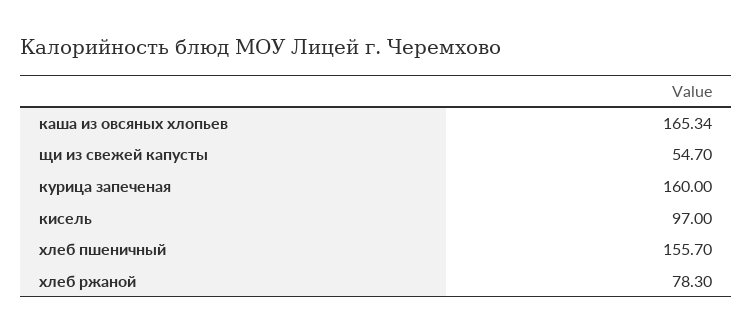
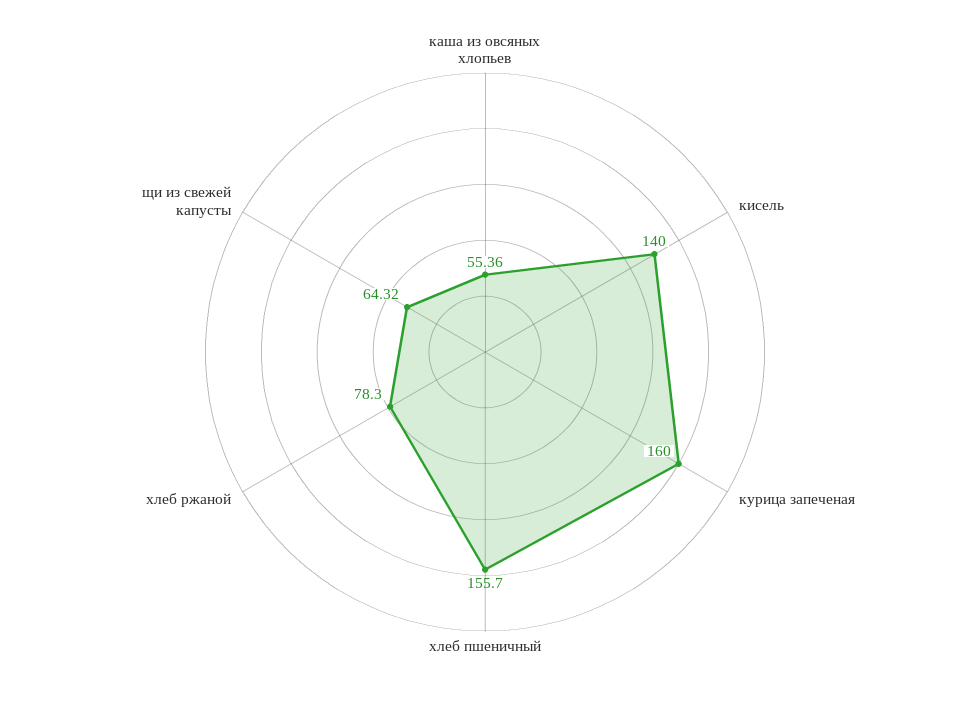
  {
-   "каша из овсяных хлопьев": 165.34,
+   "каша из овсяных хлопьев": 55.36,
-   "щи из свежей капусты": 54.7,
+   "щи из свежей капусты": 64.32,
    "курица запеченая": 160,
-   "кисель": 97,
+   "кисель": 140,
    "хлеб пшеничный": 155.7,
    "хлеб ржаной": 78.3
  }

